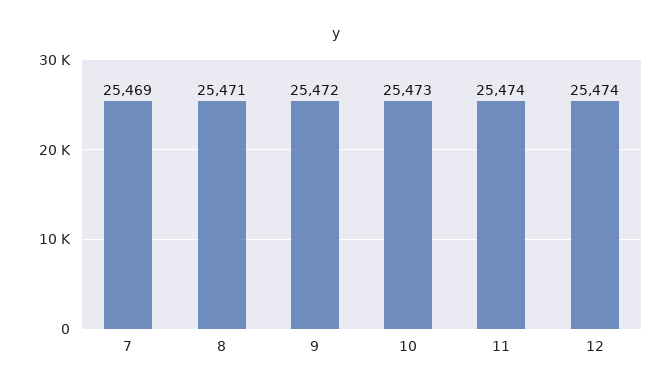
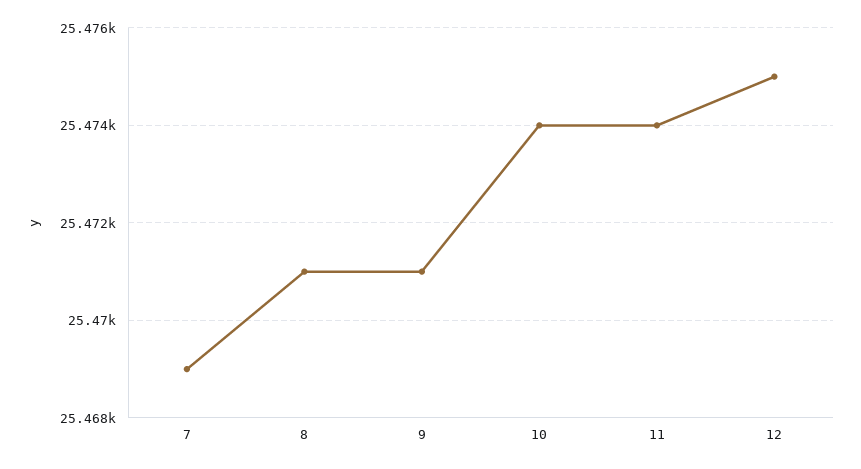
  {
    "7": 25469,
    "8": 25471,
-   "9": 25472,
+   "9": 25471,
-   "10": 25473,
+   "10": 25474,
    "11": 25474,
-   "12": 25474
+   "12": 25475
  }

